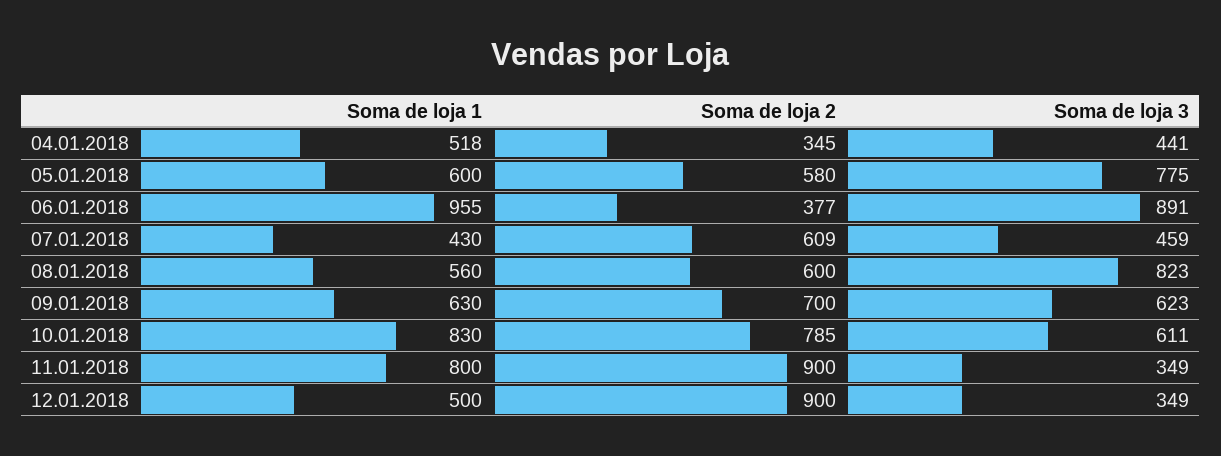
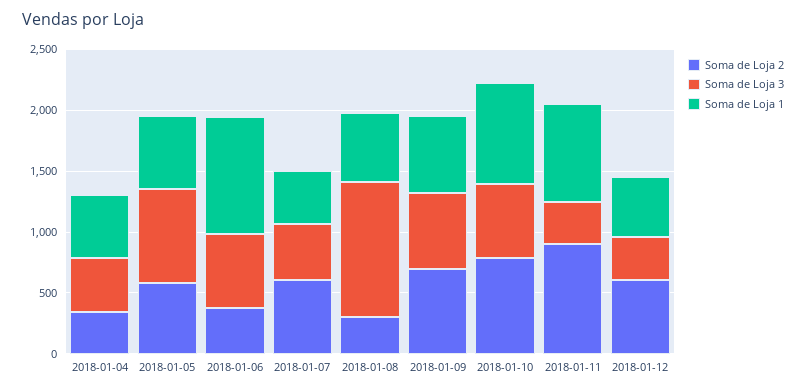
  {
    "Soma de loja 1": {
      "04.01.2018": 518,
      "05.01.2018": 600,
      "06.01.2018": 955,
      "07.01.2018": 430,
      "08.01.2018": 560,
      "09.01.2018": 630,
      "10.01.2018": 830,
      "11.01.2018": 800,
      "12.01.2018": 500
    },
    "Soma de loja 2": {
      "04.01.2018": 345,
      "05.01.2018": 580,
      "06.01.2018": 377,
      "07.01.2018": 609,
-     "08.01.2018": 600,
+     "08.01.2018": 300,
      "09.01.2018": 700,
      "10.01.2018": 785,
      "11.01.2018": 900,
-     "12.01.2018": 900
+     "12.01.2018": 600
    },
    "Soma de loja 3": {
      "04.01.2018": 441,
      "05.01.2018": 775,
-     "06.01.2018": 891,
+     "06.01.2018": 600,
      "07.01.2018": 459,
-     "08.01.2018": 823,
+     "08.01.2018": 1100,
      "09.01.2018": 623,
      "10.01.2018": 611,
      "11.01.2018": 349,
      "12.01.2018": 349
    }
  }

